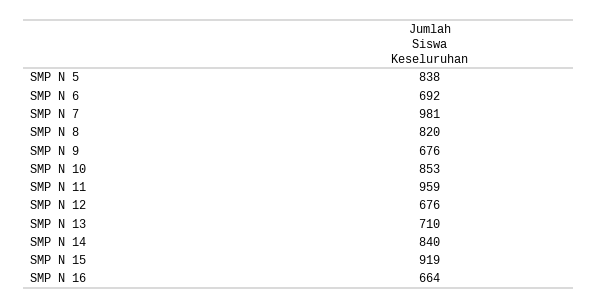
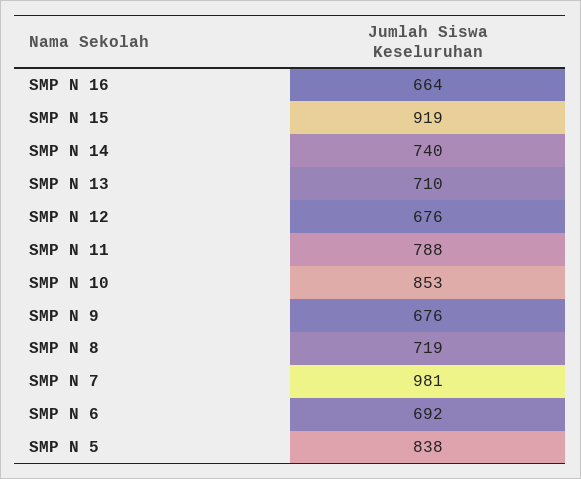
  {
    "SMP N 5": 838,
    "SMP N 6": 692,
    "SMP N 7": 981,
-   "SMP N 8": 820,
+   "SMP N 8": 719,
    "SMP N 9": 676,
    "SMP N 10": 853,
-   "SMP N 11": 959,
+   "SMP N 11": 788,
    "SMP N 12": 676,
    "SMP N 13": 710,
-   "SMP N 14": 840,
+   "SMP N 14": 740,
    "SMP N 15": 919,
    "SMP N 16": 664
  }

